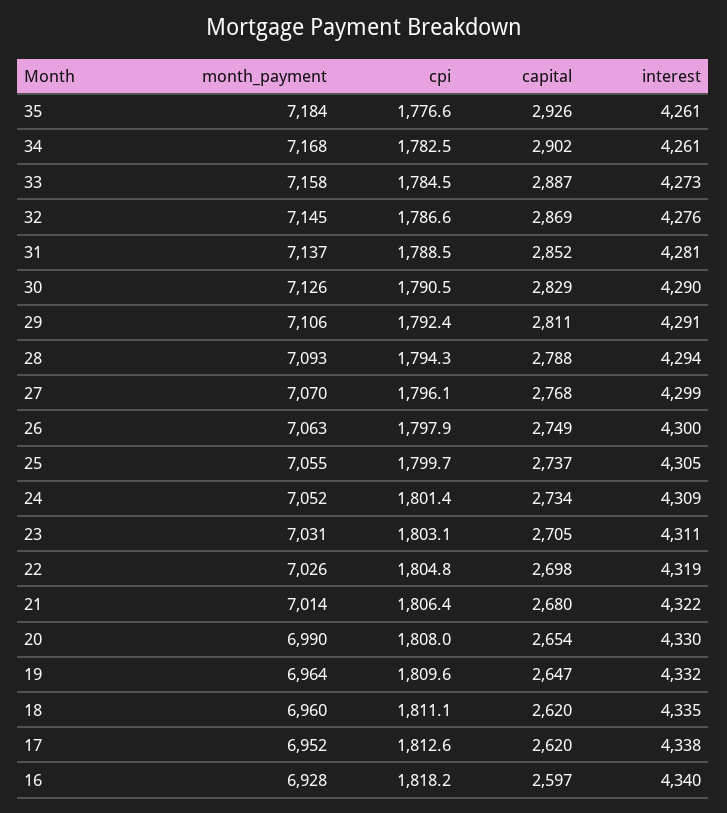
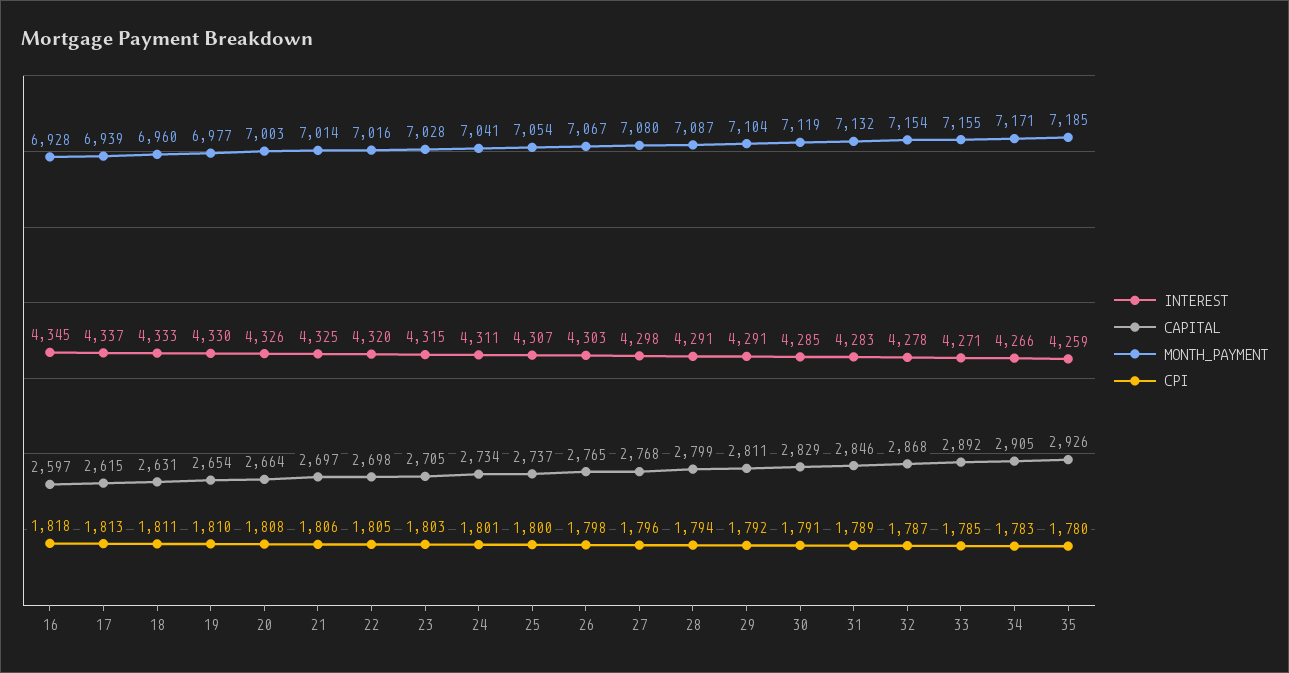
  {
    "month_payment": {
-     "35": 7184,
+     "35": 7185,
-     "34": 7168,
+     "34": 7171,
-     "33": 7158,
+     "33": 7155,
-     "32": 7145,
+     "32": 7154,
-     "31": 7137,
+     "31": 7132,
-     "30": 7126,
+     "30": 7119,
-     "29": 7106,
+     "29": 7104,
-     "28": 7093,
+     "28": 7087,
-     "27": 7070,
+     "27": 7080,
-     "26": 7063,
+     "26": 7067,
-     "25": 7055,
+     "25": 7054,
-     "24": 7052,
+     "24": 7041,
-     "23": 7031,
+     "23": 7028,
-     "22": 7026,
+     "22": 7016,
      "21": 7014,
-     "20": 6990,
+     "20": 7003,
-     "19": 6964,
+     "19": 6977,
      "18": 6960,
-     "17": 6952,
+     "17": 6939,
      "16": 6928
    },
    "cpi": {
-     "35": 1776.6,
+     "35": 1780,
      "34": 1782.5,
      "33": 1784.5,
      "32": 1786.6,
      "31": 1788.5,
      "30": 1790.5,
      "29": 1792.4,
      "28": 1794.3,
      "27": 1796.1,
      "26": 1797.9,
      "25": 1799.7,
      "24": 1801.4,
      "23": 1803.1,
      "22": 1804.8,
      "21": 1806.4,
      "20": 1808,
      "19": 1809.6,
      "18": 1811.1,
      "17": 1812.6,
      "16": 1818.2
    },
    "capital": {
      "35": 2926,
-     "34": 2902,
+     "34": 2905,
-     "33": 2887,
+     "33": 2892,
-     "32": 2869,
+     "32": 2868,
-     "31": 2852,
+     "31": 2846,
      "30": 2829,
      "29": 2811,
-     "28": 2788,
+     "28": 2799,
      "27": 2768,
-     "26": 2749,
+     "26": 2765,
      "25": 2737,
      "24": 2734,
      "23": 2705,
      "22": 2698,
-     "21": 2680,
+     "21": 2697,
-     "20": 2654,
+     "20": 2664,
-     "19": 2647,
+     "19": 2654,
-     "18": 2620,
+     "18": 2631,
-     "17": 2620,
+     "17": 2615,
      "16": 2597
    },
    "interest": {
-     "35": 4261,
+     "35": 4259,
-     "34": 4261,
+     "34": 4266,
-     "33": 4273,
+     "33": 4271,
-     "32": 4276,
+     "32": 4278,
-     "31": 4281,
+     "31": 4283,
-     "30": 4290,
+     "30": 4285,
      "29": 4291,
-     "28": 4294,
+     "28": 4291,
-     "27": 4299,
+     "27": 4298,
-     "26": 4300,
+     "26": 4303,
-     "25": 4305,
+     "25": 4307,
-     "24": 4309,
+     "24": 4311,
-     "23": 4311,
+     "23": 4315,
-     "22": 4319,
+     "22": 4320,
-     "21": 4322,
+     "21": 4325,
-     "20": 4330,
+     "20": 4326,
-     "19": 4332,
+     "19": 4330,
-     "18": 4335,
+     "18": 4333,
-     "17": 4338,
+     "17": 4337,
-     "16": 4340
+     "16": 4345
    }
  }

